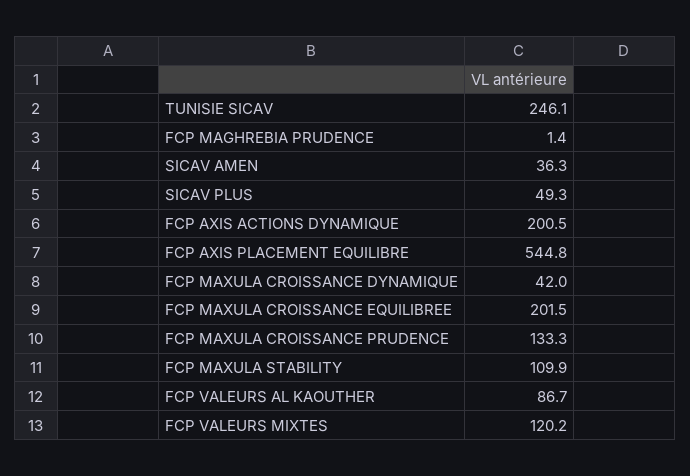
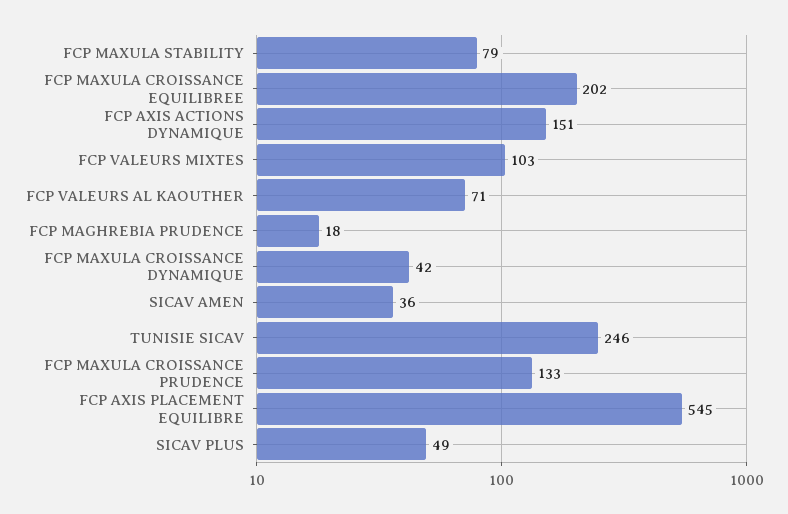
  {
    "TUNISIE SICAV": 246.1,
-   "FCP MAGHREBIA PRUDENCE": 1.4,
+   "FCP MAGHREBIA PRUDENCE": 18,
    "SICAV AMEN": 36.3,
    "SICAV PLUS": 49.3,
-   "FCP AXIS ACTIONS DYNAMIQUE": 200.5,
+   "FCP AXIS ACTIONS DYNAMIQUE": 151,
    "FCP AXIS PLACEMENT EQUILIBRE": 544.8,
    "FCP MAXULA CROISSANCE DYNAMIQUE": 42,
    "FCP MAXULA CROISSANCE EQUILIBREE": 201.5,
    "FCP MAXULA CROISSANCE PRUDENCE": 133.3,
-   "FCP MAXULA STABILITY": 109.9,
+   "FCP MAXULA STABILITY": 79,
-   "FCP VALEURS AL KAOUTHER": 86.7,
+   "FCP VALEURS AL KAOUTHER": 71,
-   "FCP VALEURS MIXTES": 120.2
+   "FCP VALEURS MIXTES": 103
  }

